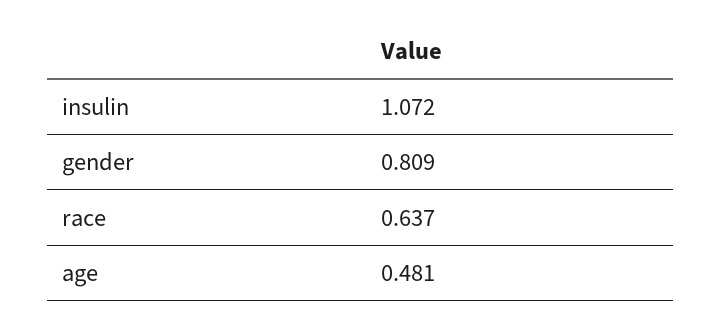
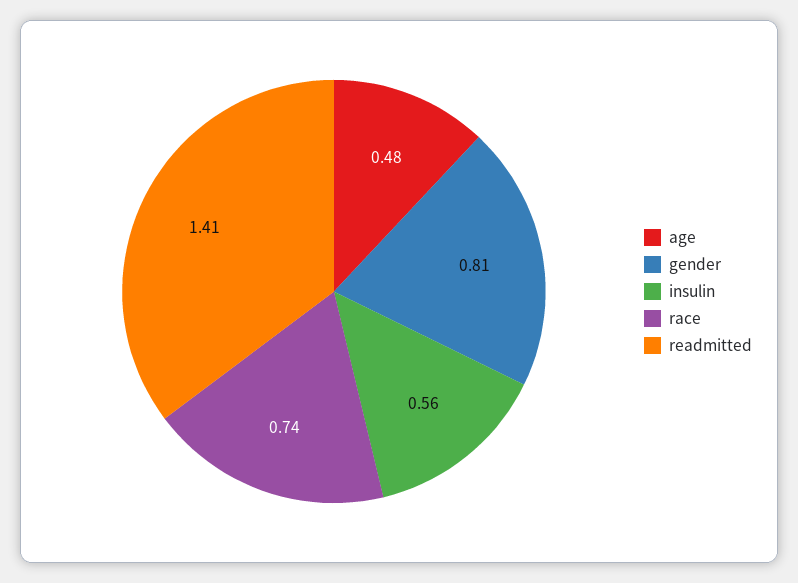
  {
-   "insulin": 1.072,
+   "insulin": 0.56,
    "gender": 0.809,
-   "race": 0.637,
+   "race": 0.74,
-   "age": 0.481
+   "age": 0.481,
+   "readmitted": 1.41
  }

